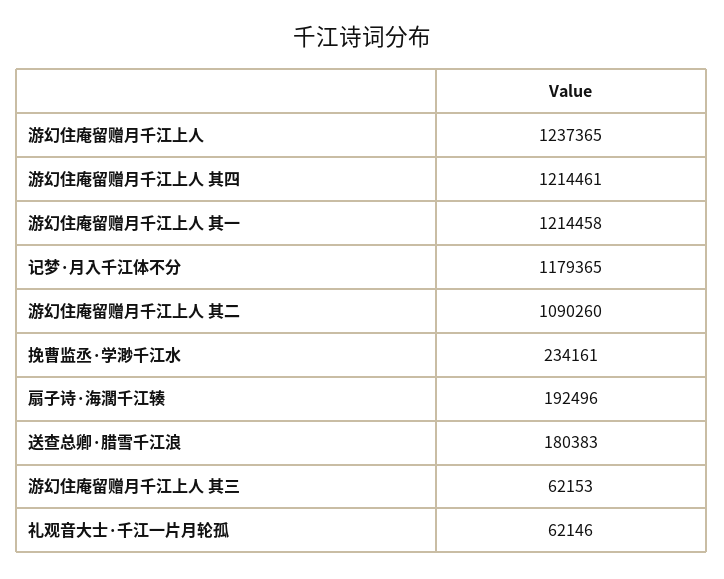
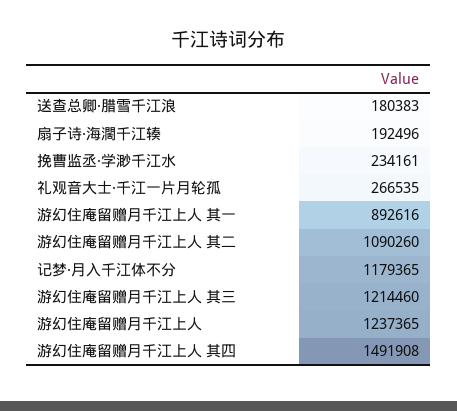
  {
    "游幻住庵留赠月千江上人": 1237365,
-   "游幻住庵留赠月千江上人 其四": 1214461,
+   "游幻住庵留赠月千江上人 其四": 1491908,
-   "游幻住庵留赠月千江上人 其一": 1214458,
+   "游幻住庵留赠月千江上人 其一": 892616,
    "记梦·月入千江体不分": 1179365,
    "游幻住庵留赠月千江上人 其二": 1090260,
    "挽曹监丞·学渺千江水": 234161,
    "扇子诗·海濶千江辏": 192496,
    "送查总卿·腊雪千江浪": 180383,
-   "游幻住庵留赠月千江上人 其三": 62153,
+   "游幻住庵留赠月千江上人 其三": 1214460,
-   "礼观音大士·千江一片月轮孤": 62146
+   "礼观音大士·千江一片月轮孤": 266535
  }

